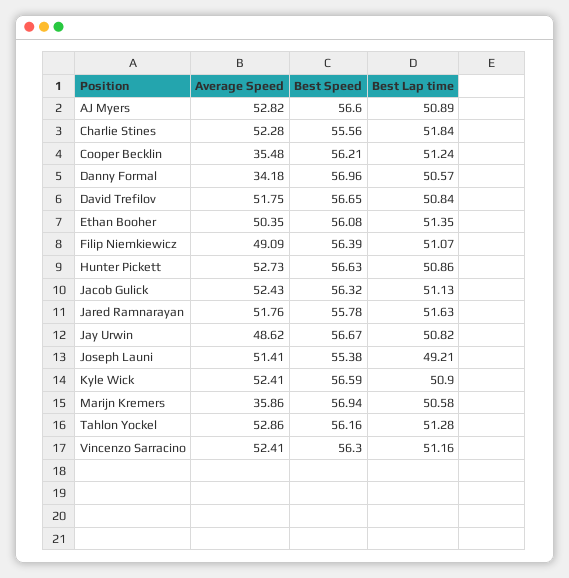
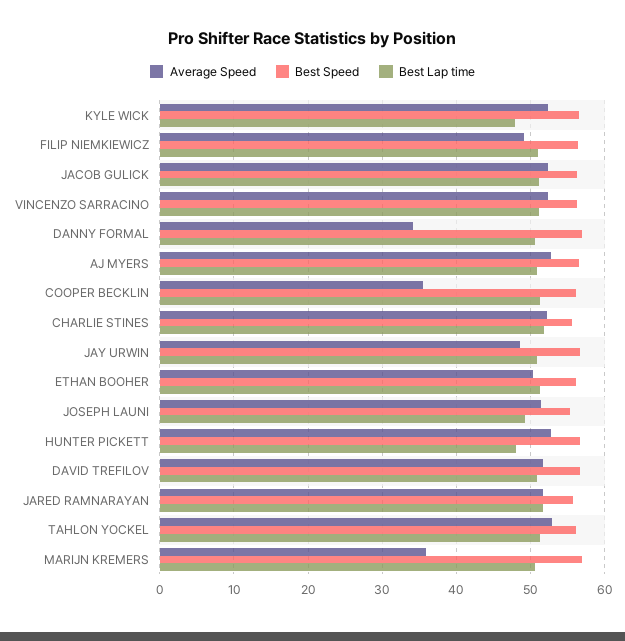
  {
    "Average Speed": {
      "AJ Myers": 52.82,
      "Charlie Stines": 52.28,
      "Cooper Becklin": 35.48,
      "Danny Formal": 34.18,
      "David Trefilov": 51.75,
      "Ethan Booher": 50.35,
      "Filip Niemkiewicz": 49.09,
      "Hunter Pickett": 52.73,
      "Jacob Gulick": 52.43,
      "Jared Ramnarayan": 51.76,
      "Jay Urwin": 48.62,
      "Joseph Launi": 51.41,
      "Kyle Wick": 52.41,
      "Marijn Kremers": 35.86,
      "Tahlon Yockel": 52.86,
      "Vincenzo Sarracino": 52.41
    },
    "Best Speed": {
      "AJ Myers": 56.6,
      "Charlie Stines": 55.56,
      "Cooper Becklin": 56.21,
      "Danny Formal": 56.96,
      "David Trefilov": 56.65,
      "Ethan Booher": 56.08,
      "Filip Niemkiewicz": 56.39,
      "Hunter Pickett": 56.63,
      "Jacob Gulick": 56.32,
      "Jared Ramnarayan": 55.78,
      "Jay Urwin": 56.67,
      "Joseph Launi": 55.38,
      "Kyle Wick": 56.59,
      "Marijn Kremers": 56.94,
      "Tahlon Yockel": 56.16,
      "Vincenzo Sarracino": 56.3
    },
    "Best Lap time": {
      "AJ Myers": 50.89,
      "Charlie Stines": 51.84,
      "Cooper Becklin": 51.24,
      "Danny Formal": 50.57,
      "David Trefilov": 50.84,
      "Ethan Booher": 51.35,
      "Filip Niemkiewicz": 51.07,
-     "Hunter Pickett": 50.86,
+     "Hunter Pickett": 48,
      "Jacob Gulick": 51.13,
      "Jared Ramnarayan": 51.63,
      "Jay Urwin": 50.82,
      "Joseph Launi": 49.21,
-     "Kyle Wick": 50.9,
+     "Kyle Wick": 48,
      "Marijn Kremers": 50.58,
      "Tahlon Yockel": 51.28,
      "Vincenzo Sarracino": 51.16
    }
  }

